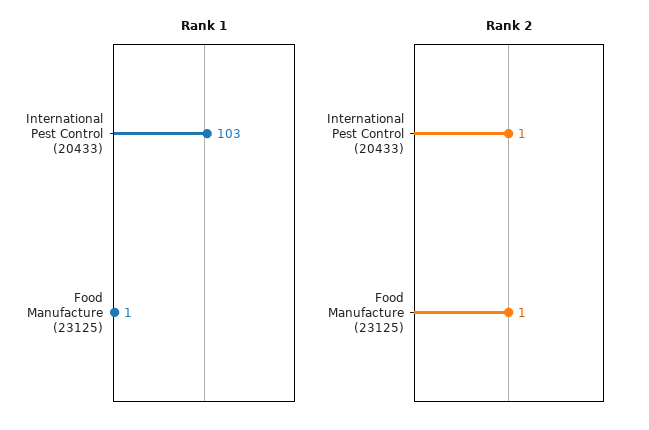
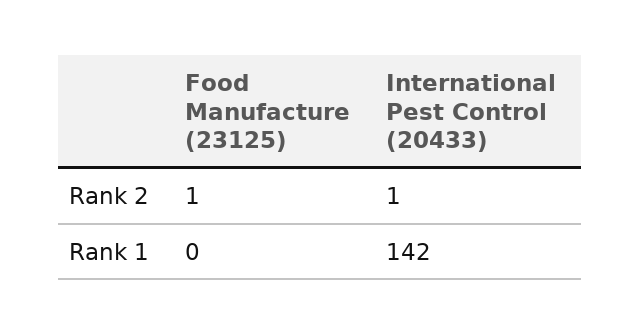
  {
    "Rank 1": {
-     "International Pest Control (20433)": 103,
+     "International Pest Control (20433)": 142,
-     "Food Manufacture (23125)": 1
+     "Food Manufacture (23125)": 0
    },
    "Rank 2": {
      "International Pest Control (20433)": 1,
      "Food Manufacture (23125)": 1
    }
  }

